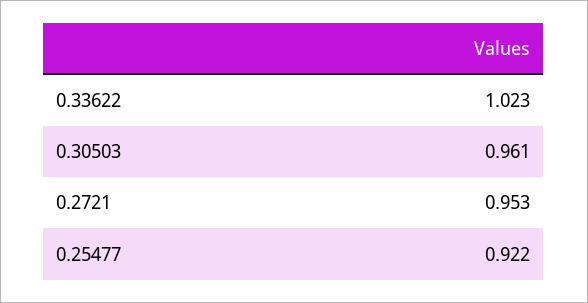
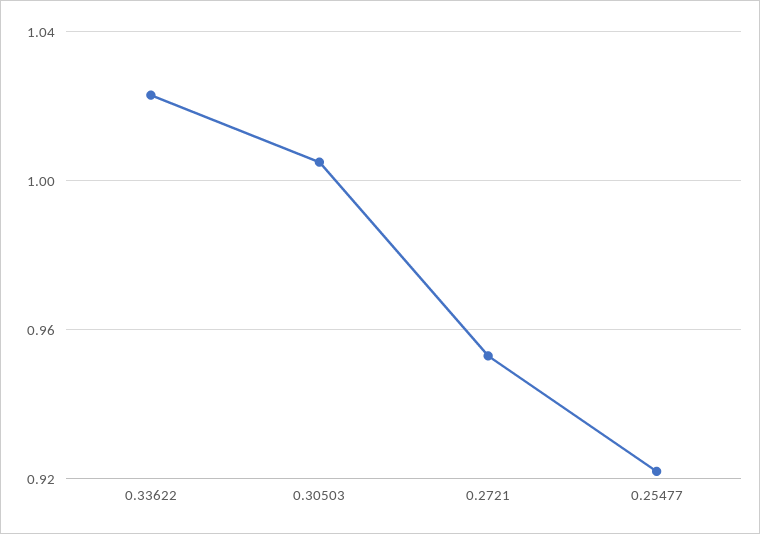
  {
    "0.33622": 1.023,
-   "0.30503": 0.961,
+   "0.30503": 1.005,
    "0.2721": 0.953,
    "0.25477": 0.922
  }

